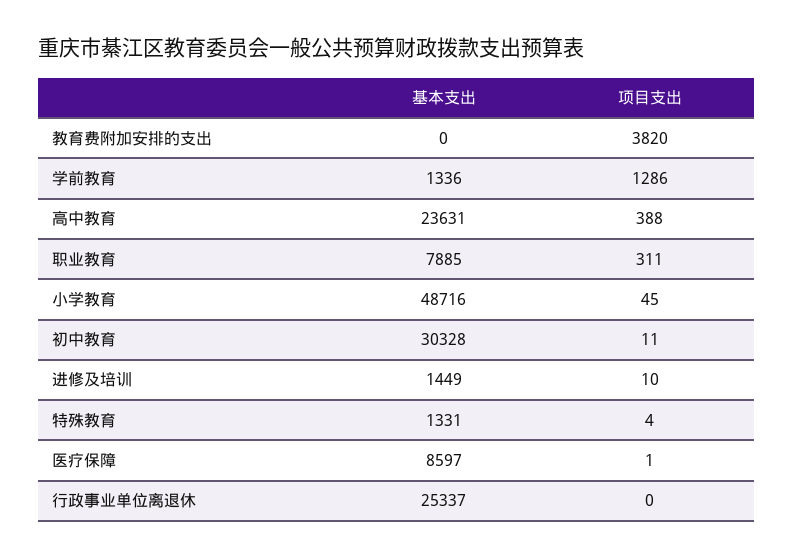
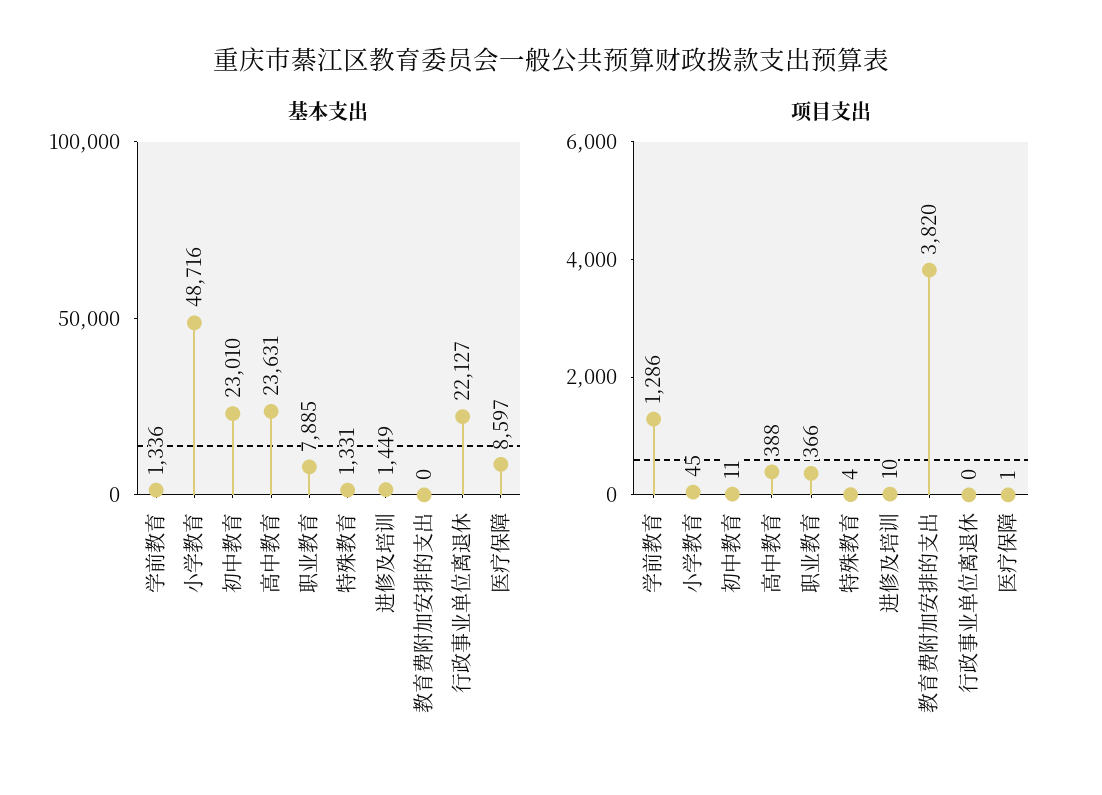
  {
    "基本支出": {
      "教育费附加安排的支出": 0,
      "学前教育": 1336,
      "高中教育": 23631,
      "职业教育": 7885,
      "小学教育": 48716,
-     "初中教育": 30328,
+     "初中教育": 23010,
      "进修及培训": 1449,
      "特殊教育": 1331,
      "医疗保障": 8597,
-     "行政事业单位离退休": 25337
+     "行政事业单位离退休": 22127
    },
    "项目支出": {
      "教育费附加安排的支出": 3820,
      "学前教育": 1286,
      "高中教育": 388,
-     "职业教育": 311,
+     "职业教育": 366,
      "小学教育": 45,
      "初中教育": 11,
      "进修及培训": 10,
      "特殊教育": 4,
      "医疗保障": 1,
      "行政事业单位离退休": 0
    }
  }

